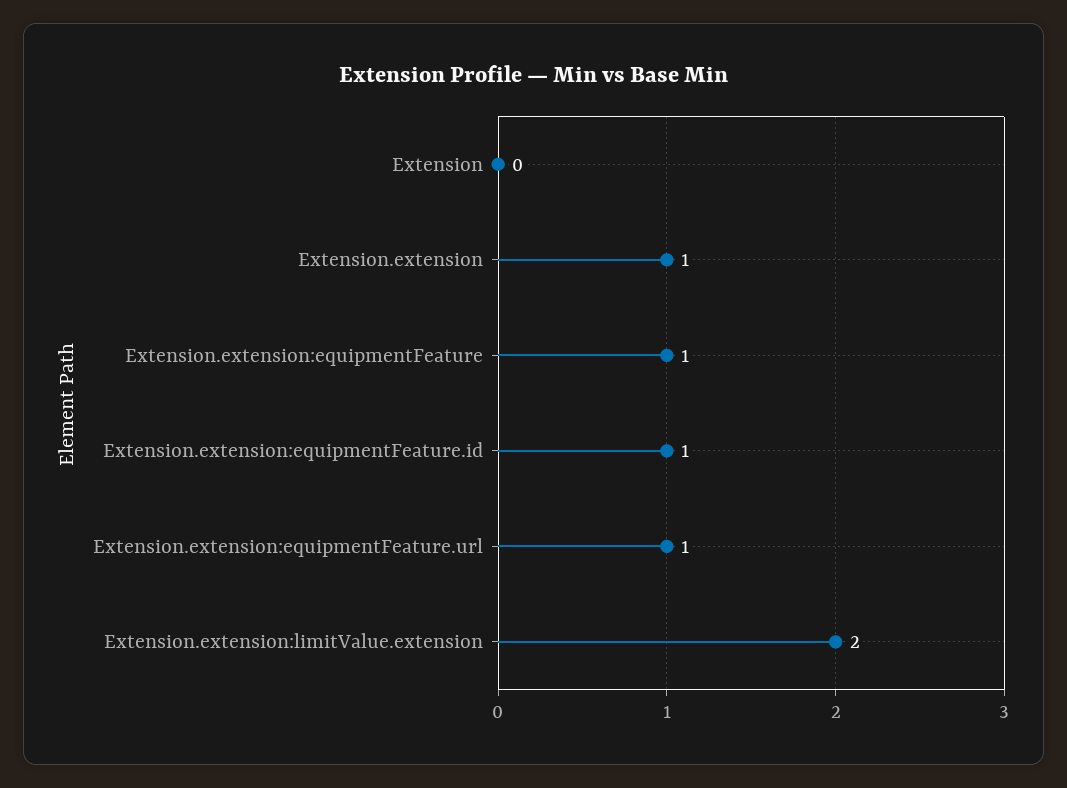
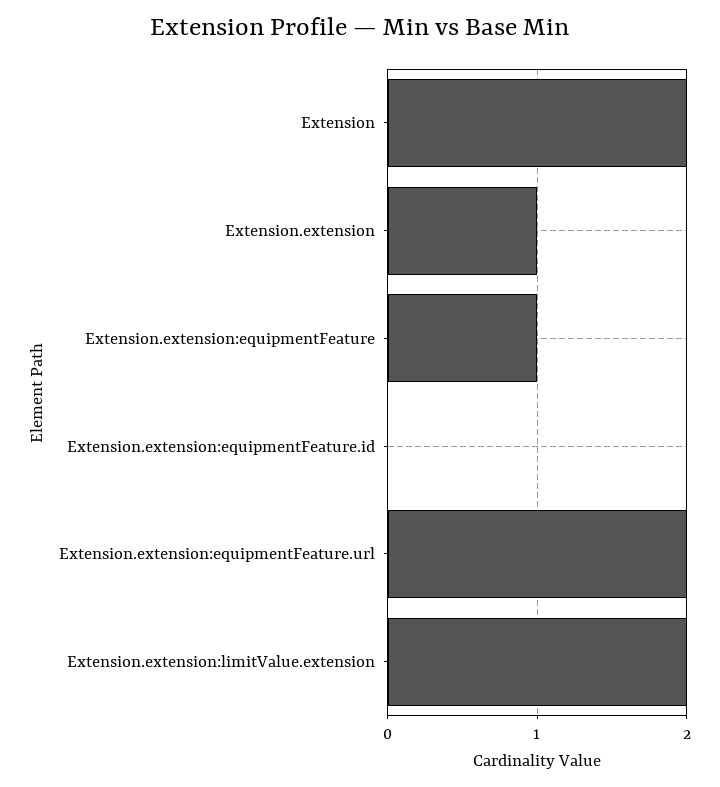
  {
-   "Extension": 0,
+   "Extension": 2,
    "Extension.extension": 1,
    "Extension.extension:equipmentFeature": 1,
-   "Extension.extension:equipmentFeature.id": 1,
+   "Extension.extension:equipmentFeature.id": 0,
-   "Extension.extension:equipmentFeature.url": 1,
+   "Extension.extension:equipmentFeature.url": 2,
    "Extension.extension:limitValue.extension": 2
  }

